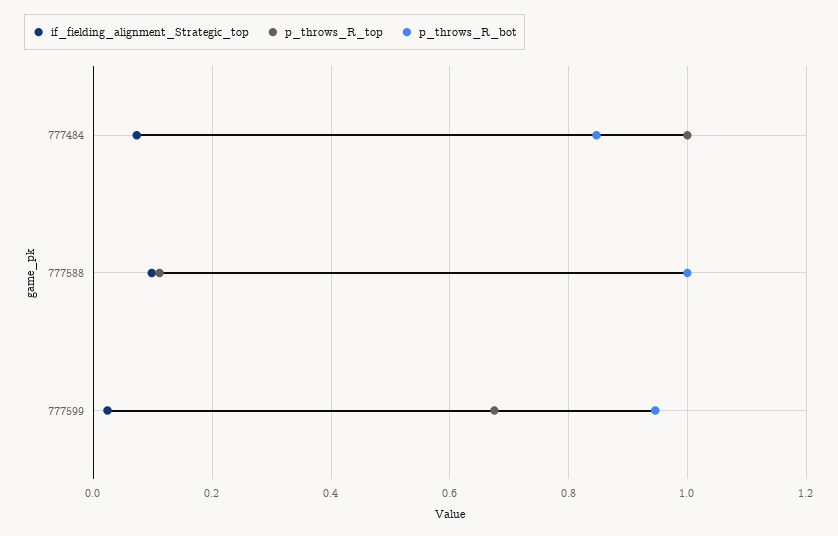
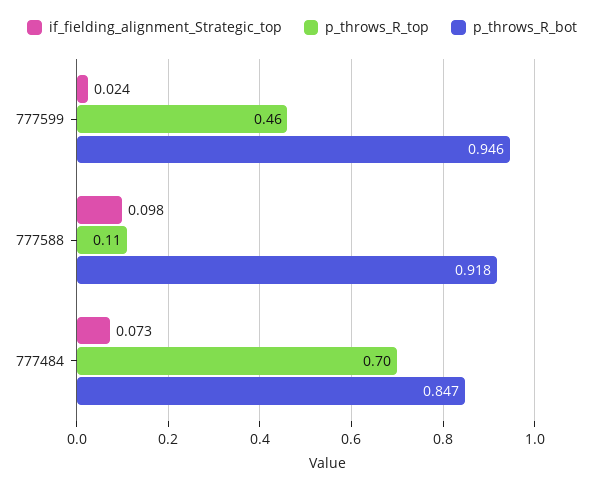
  {
    "if_fielding_alignment_Strategic_top": {
      "777484": 0.073,
      "777588": 0.098,
      "777599": 0.024
    },
    "p_throws_R_top": {
-     "777484": 1,
+     "777484": 0.7,
      "777588": 0.11,
-     "777599": 0.68
+     "777599": 0.46
    },
    "p_throws_R_bot": {
      "777484": 0.847,
-     "777588": 1,
+     "777588": 0.918,
      "777599": 0.946
    }
  }

